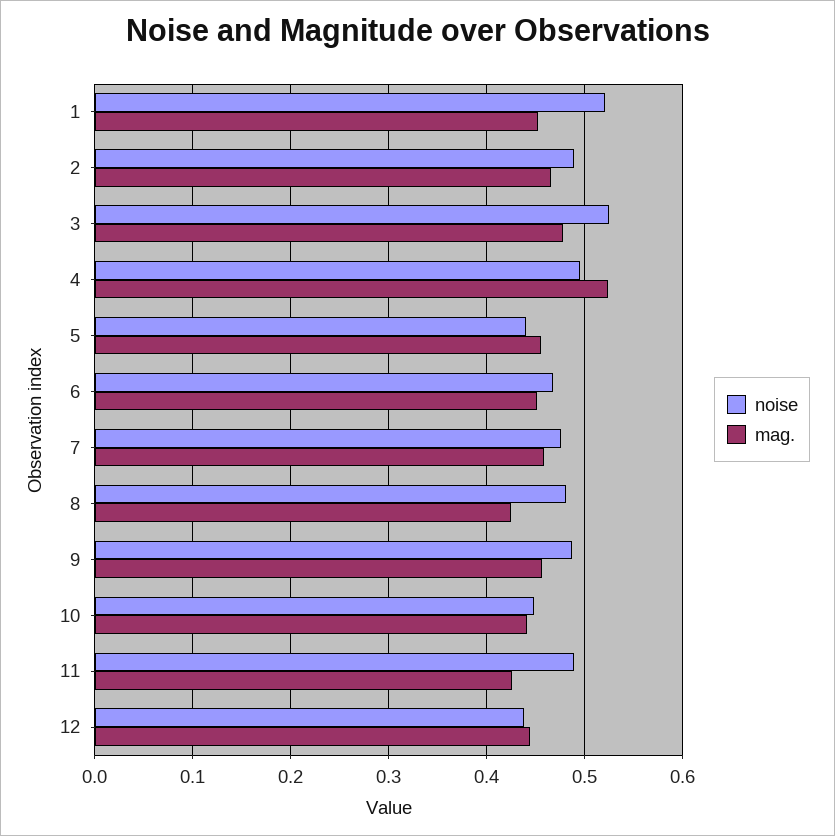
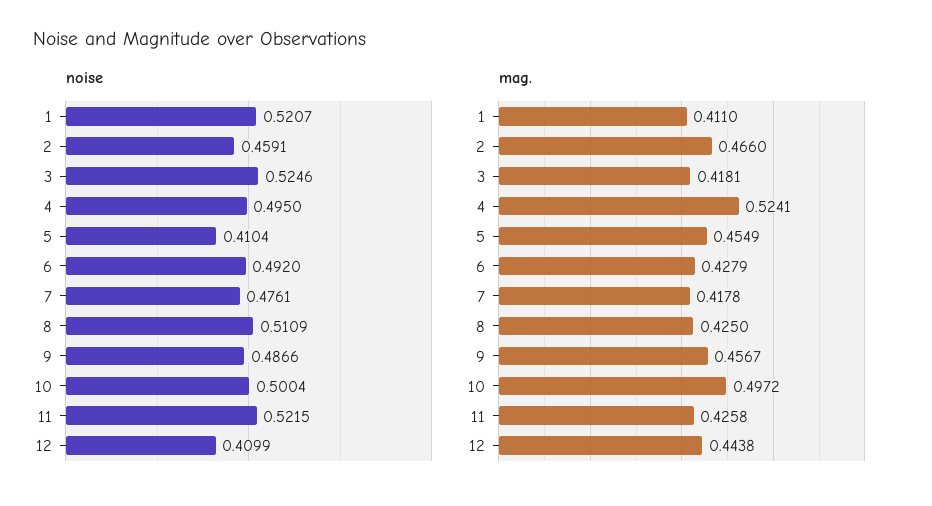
  {
    "noise": {
      "1": 0.5207,
-     "2": 0.49,
+     "2": 0.4591,
      "3": 0.5246,
      "4": 0.495,
-     "5": 0.44,
+     "5": 0.4104,
-     "6": 0.47,
+     "6": 0.492,
      "7": 0.4761,
-     "8": 0.48,
+     "8": 0.5109,
      "9": 0.4866,
-     "10": 0.45,
+     "10": 0.5004,
-     "11": 0.49,
+     "11": 0.5215,
-     "12": 0.44
+     "12": 0.4099
    },
    "mag.": {
-     "1": 0.45,
+     "1": 0.411,
      "2": 0.466,
-     "3": 0.48,
+     "3": 0.4181,
      "4": 0.5241,
      "5": 0.4549,
-     "6": 0.45,
+     "6": 0.4279,
-     "7": 0.46,
+     "7": 0.4178,
      "8": 0.425,
      "9": 0.4567,
-     "10": 0.44,
+     "10": 0.4972,
      "11": 0.4258,
      "12": 0.4438
    }
  }

